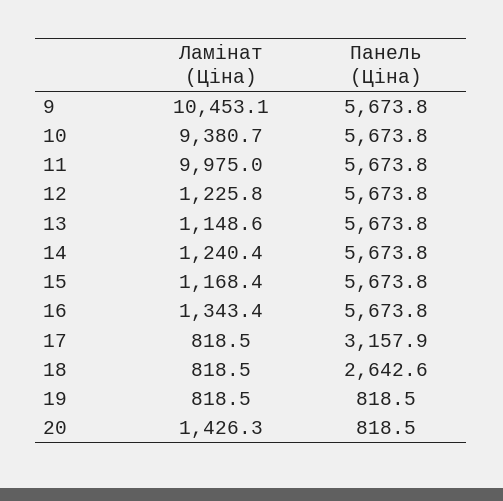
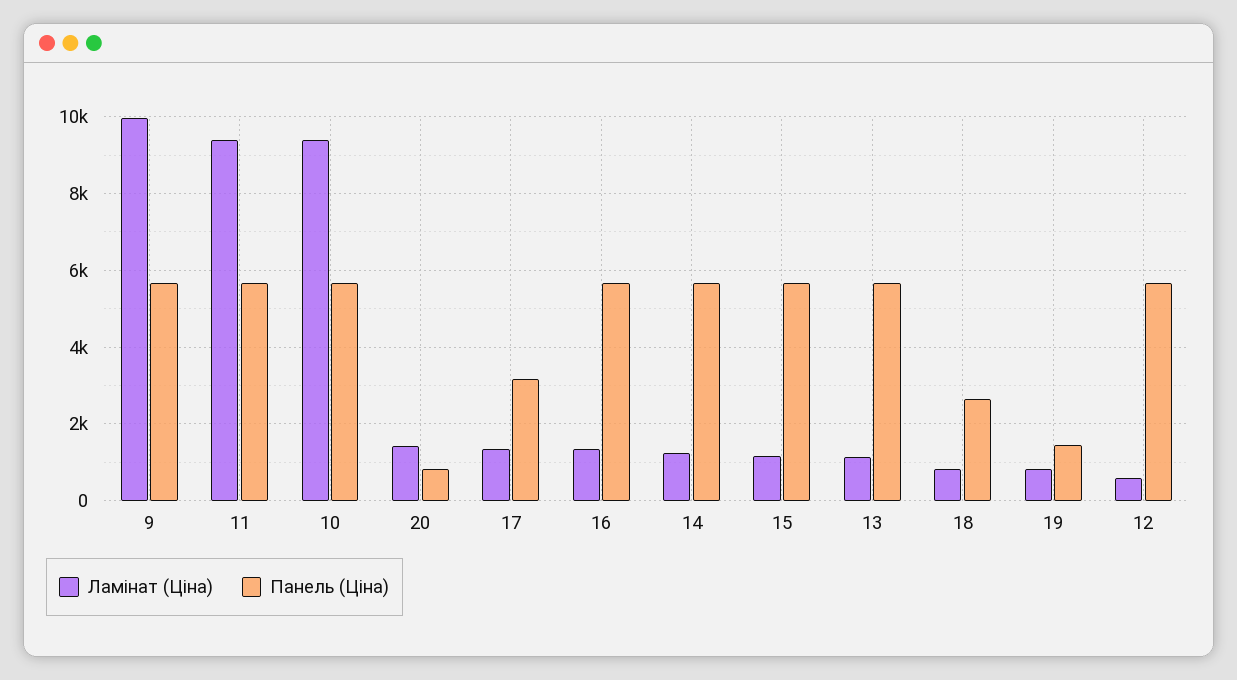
  {
    "Ламінат (Ціна)": {
-     "9": 10453.1,
+     "9": 10000,
      "10": 9380.7,
-     "11": 9975,
+     "11": 9400,
-     "12": 1225.8,
+     "12": 600,
      "13": 1148.6,
      "14": 1240.4,
      "15": 1168.4,
      "16": 1343.4,
-     "17": 818.5,
+     "17": 1400,
      "18": 818.5,
      "19": 818.5,
      "20": 1426.3
    },
    "Панель (Ціна)": {
      "9": 5673.8,
      "10": 5673.8,
      "11": 5673.8,
      "12": 5673.8,
      "13": 5673.8,
      "14": 5673.8,
      "15": 5673.8,
      "16": 5673.8,
      "17": 3157.9,
      "18": 2642.6,
-     "19": 818.5,
+     "19": 1400,
      "20": 818.5
    }
  }

